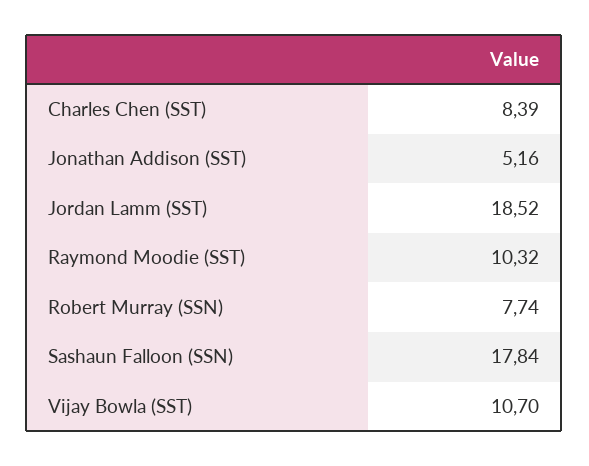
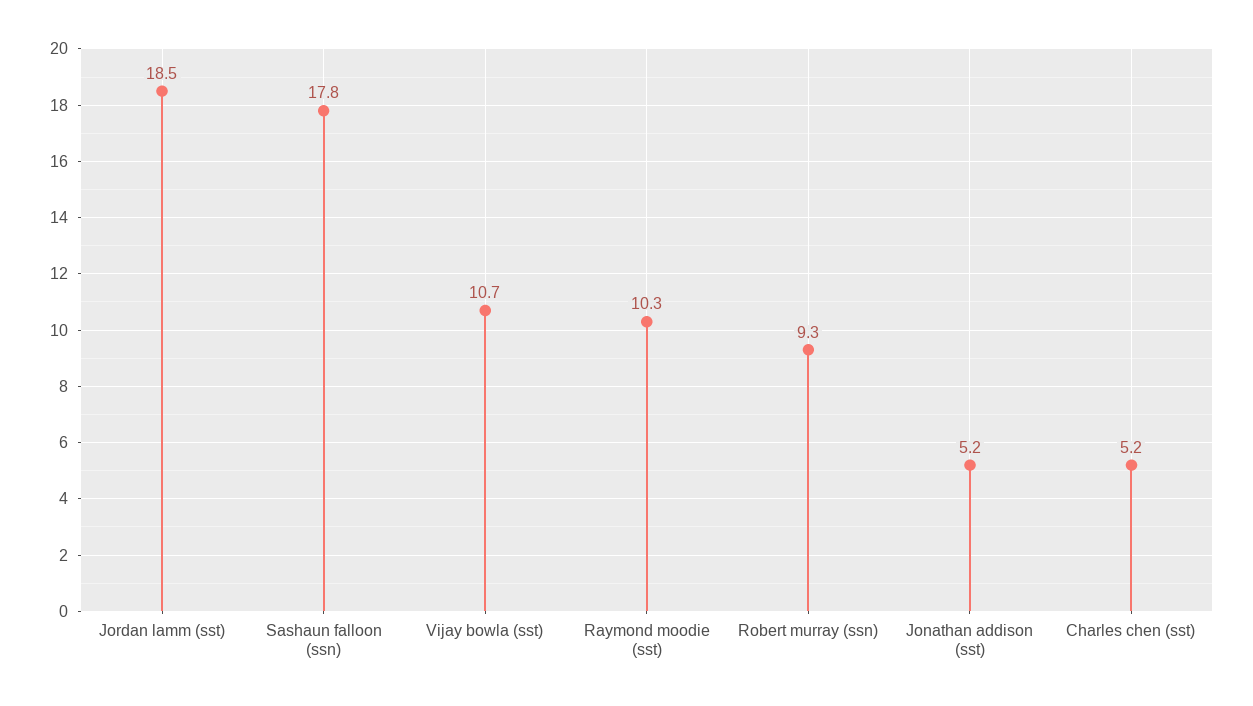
  {
-   "Charles Chen (SST)": 8.39,
+   "Charles Chen (SST)": 5.2,
    "Jonathan Addison (SST)": 5.16,
    "Jordan Lamm (SST)": 18.52,
    "Raymond Moodie (SST)": 10.32,
-   "Robert Murray (SSN)": 7.74,
+   "Robert Murray (SSN)": 9.3,
    "Sashaun Falloon (SSN)": 17.84,
    "Vijay Bowla (SST)": 10.7
  }

